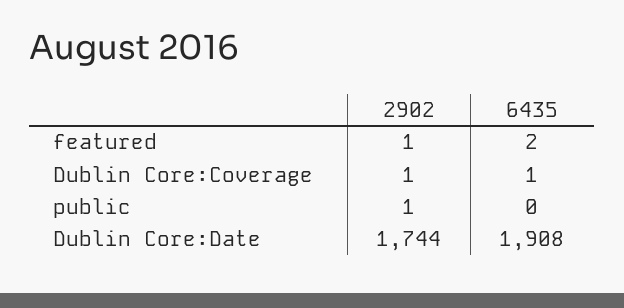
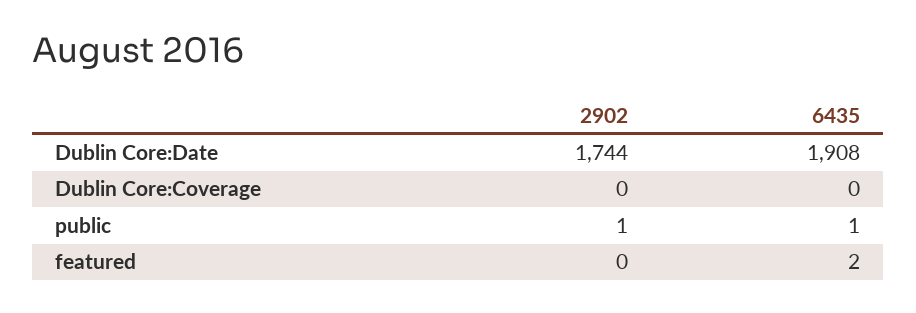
  {
    "2902": {
-     "featured": 1,
+     "featured": 0,
-     "Dublin Core:Coverage": 1,
+     "Dublin Core:Coverage": 0,
      "public": 1,
      "Dublin Core:Date": 1744
    },
    "6435": {
      "featured": 2,
-     "Dublin Core:Coverage": 1,
+     "Dublin Core:Coverage": 0,
-     "public": 0,
+     "public": 1,
      "Dublin Core:Date": 1908
    }
  }

